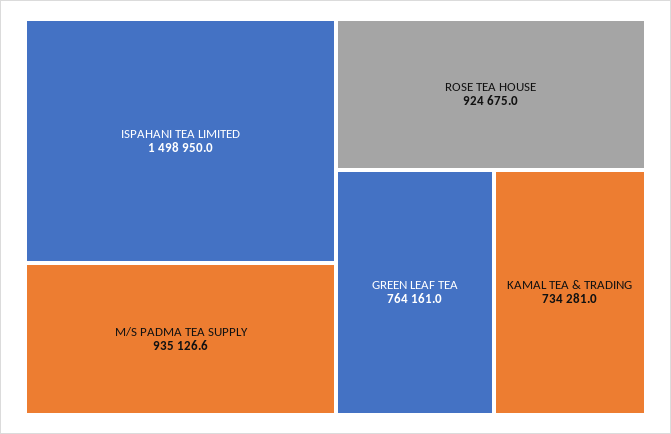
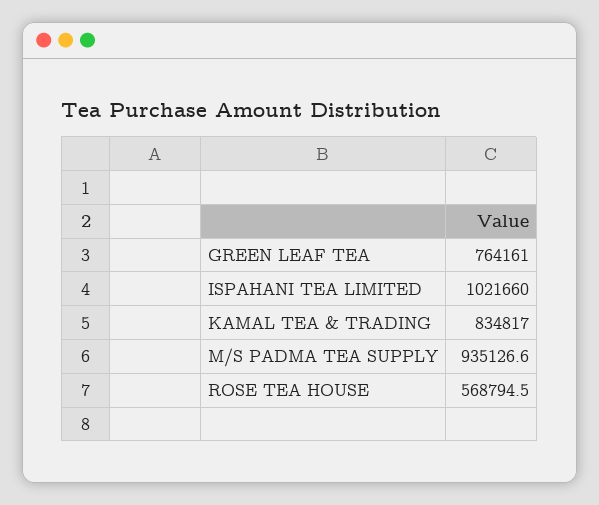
  {
-   "ISPAHANI TEA LIMITED": 1498950,
+   "ISPAHANI TEA LIMITED": 1021660,
    "M/S PADMA TEA SUPPLY": 935126.6,
-   "ROSE TEA HOUSE": 924675,
+   "ROSE TEA HOUSE": 568794.5,
    "GREEN LEAF TEA": 764161,
-   "KAMAL TEA & TRADING": 734281
+   "KAMAL TEA & TRADING": 834817
  }

